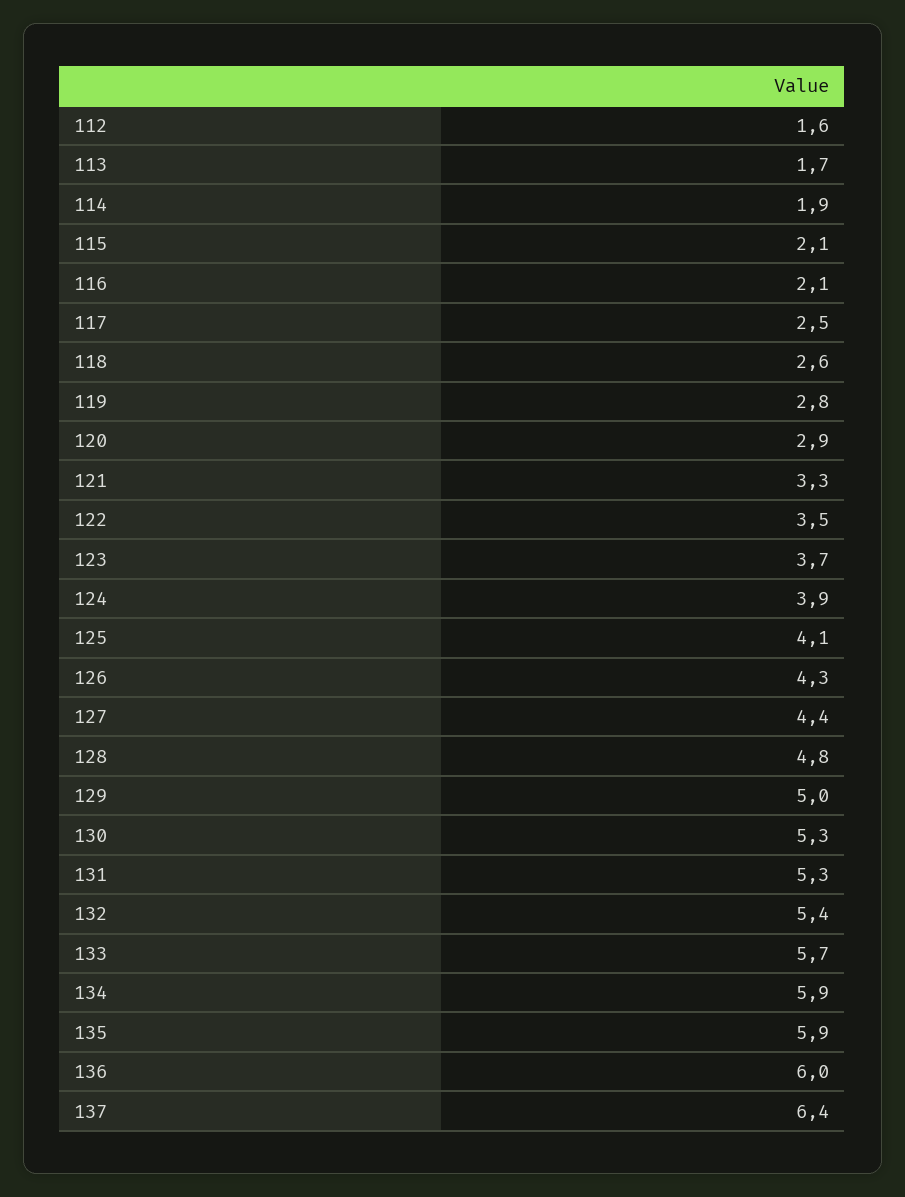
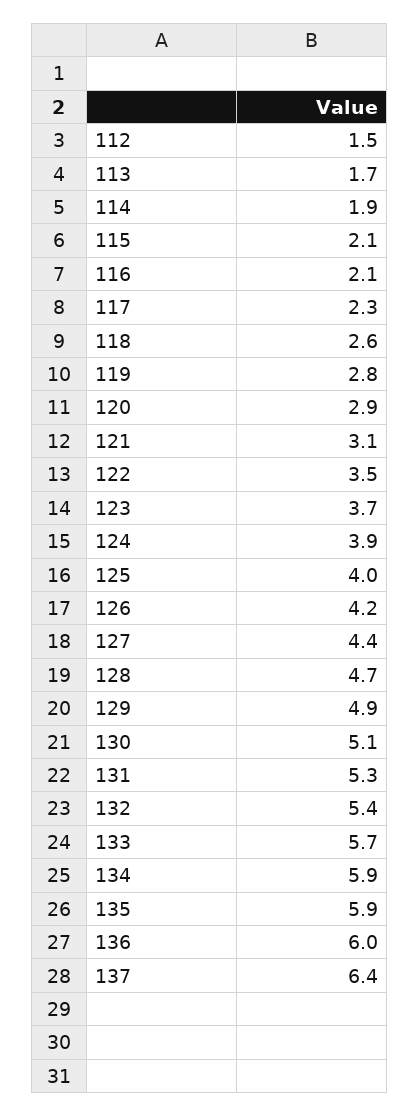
  {
-   "112": 1.6,
+   "112": 1.5,
    "113": 1.7,
    "114": 1.9,
    "115": 2.1,
    "116": 2.1,
-   "117": 2.5,
+   "117": 2.3,
    "118": 2.6,
    "119": 2.8,
    "120": 2.9,
-   "121": 3.3,
+   "121": 3.1,
    "122": 3.5,
    "123": 3.7,
    "124": 3.9,
-   "125": 4.1,
+   "125": 4,
-   "126": 4.3,
+   "126": 4.2,
    "127": 4.4,
-   "128": 4.8,
+   "128": 4.7,
-   "129": 5,
+   "129": 4.9,
-   "130": 5.3,
+   "130": 5.1,
    "131": 5.3,
    "132": 5.4,
    "133": 5.7,
    "134": 5.9,
    "135": 5.9,
    "136": 6,
    "137": 6.4
  }

